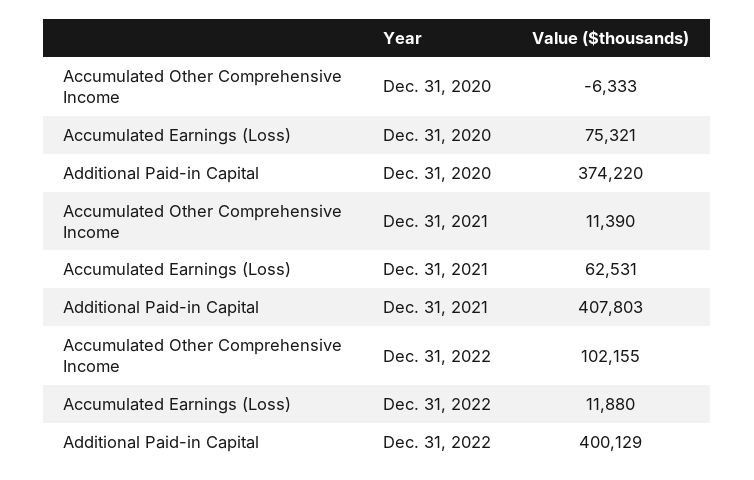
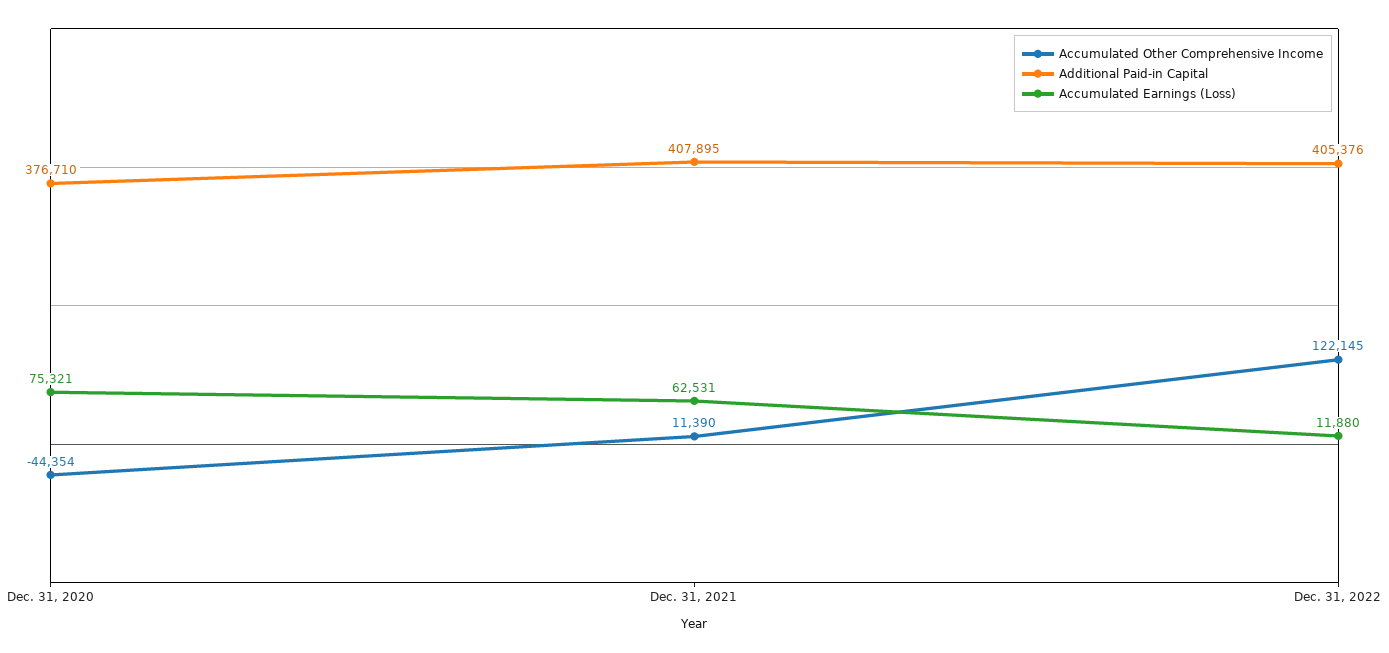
  {
    "Accumulated Other Comprehensive Income": {
-     "Dec. 31, 2020": -6333,
+     "Dec. 31, 2020": -44354,
      "Dec. 31, 2021": 11390,
-     "Dec. 31, 2022": 102155
+     "Dec. 31, 2022": 122145
    },
    "Accumulated Earnings (Loss)": {
      "Dec. 31, 2020": 75321,
      "Dec. 31, 2021": 62531,
      "Dec. 31, 2022": 11880
    },
    "Additional Paid-in Capital": {
-     "Dec. 31, 2020": 374220,
+     "Dec. 31, 2020": 376710,
-     "Dec. 31, 2021": 407803,
+     "Dec. 31, 2021": 407895,
-     "Dec. 31, 2022": 400129
+     "Dec. 31, 2022": 405376
    }
  }

